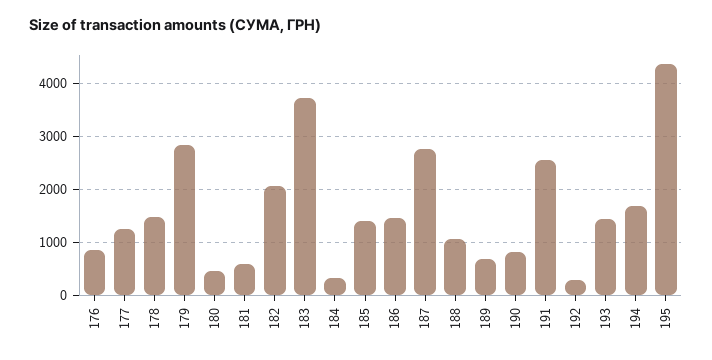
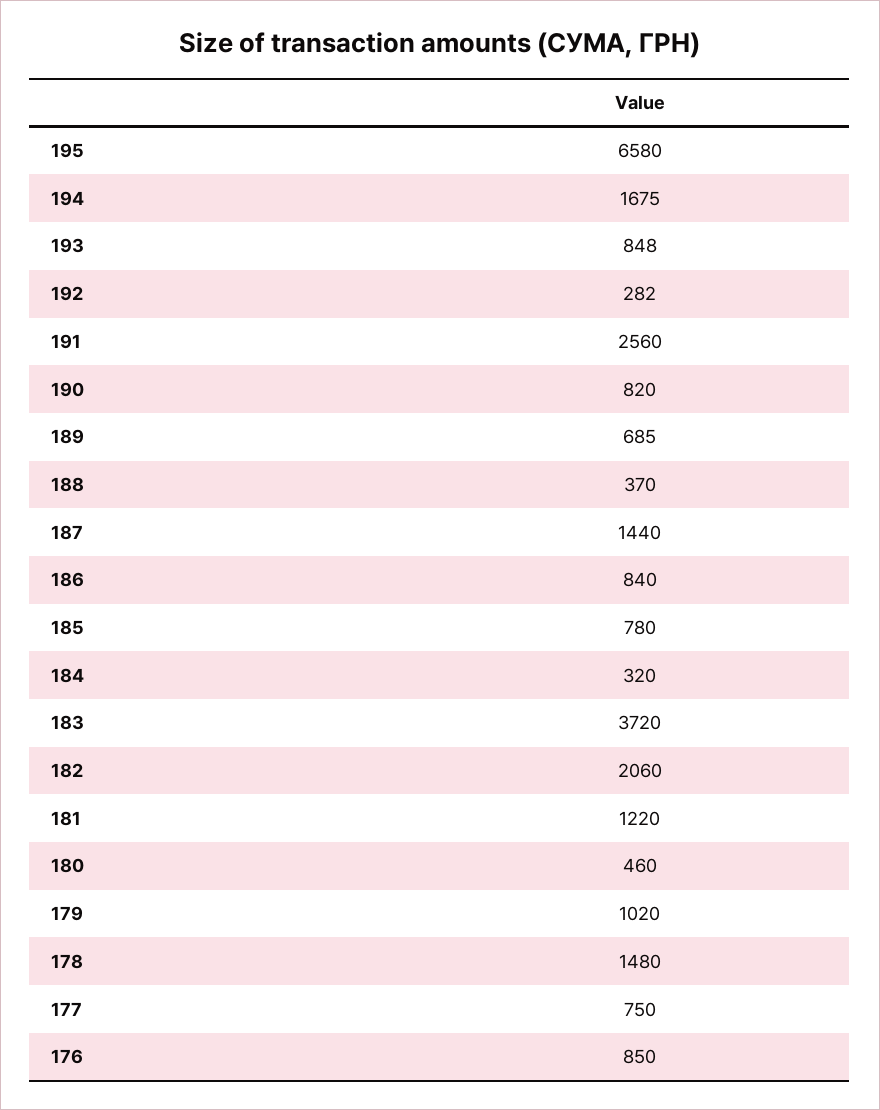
  {
    "176": 850,
-   "177": 1200,
+   "177": 750,
    "178": 1480,
-   "179": 2800,
+   "179": 1020,
    "180": 460,
-   "181": 600,
+   "181": 1220,
    "182": 2060,
    "183": 3720,
    "184": 320,
-   "185": 1400,
+   "185": 780,
-   "186": 1400,
+   "186": 840,
-   "187": 2800,
+   "187": 1440,
-   "188": 1000,
+   "188": 370,
    "189": 685,
    "190": 820,
    "191": 2560,
    "192": 282,
-   "193": 1400,
+   "193": 848,
    "194": 1675,
-   "195": 4400
+   "195": 6580
  }

